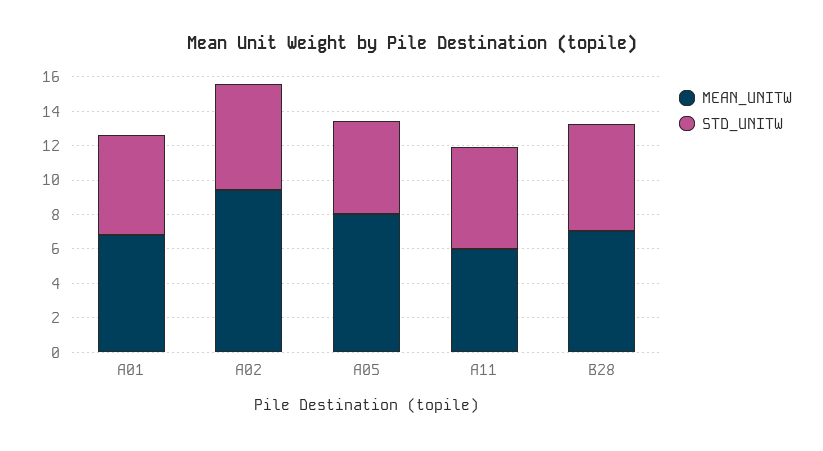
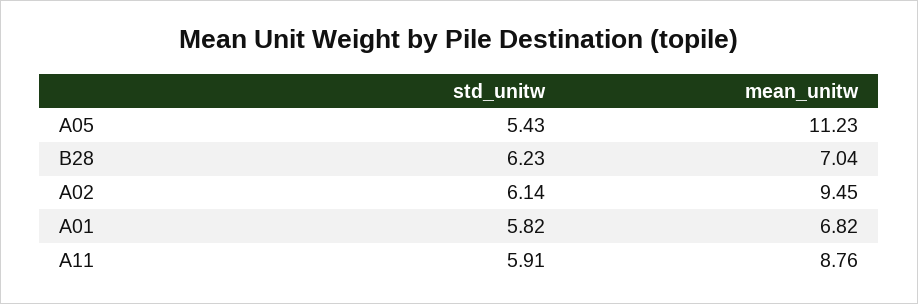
  {
    "MEAN_UNITW": {
      "A01": 6.82,
      "A02": 9.45,
-     "A05": 8,
+     "A05": 11.23,
-     "A11": 6,
+     "A11": 8.76,
      "B28": 7.04
    },
    "STD_UNITW": {
      "A01": 5.82,
      "A02": 6.14,
      "A05": 5.43,
      "A11": 5.91,
      "B28": 6.23
    }
  }

